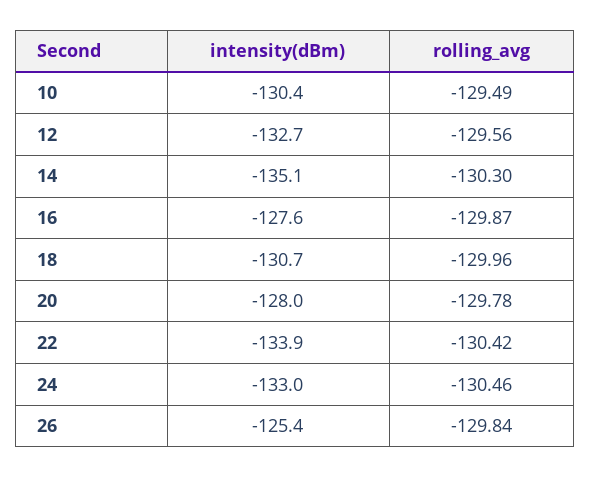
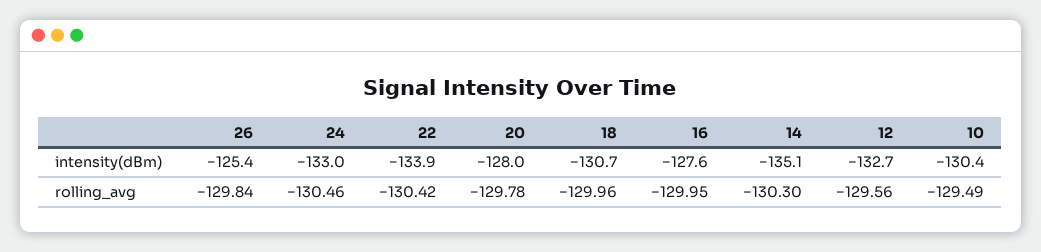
  {
    "intensity(dBm)": {
      "10": -130.4,
      "12": -132.7,
      "14": -135.1,
      "16": -127.6,
      "18": -130.7,
      "20": -128,
      "22": -133.9,
      "24": -133,
      "26": -125.4
    },
    "rolling_avg": {
      "10": -129.49,
      "12": -129.56,
      "14": -130.3,
-     "16": -129.87,
+     "16": -129.95,
      "18": -129.96,
      "20": -129.78,
      "22": -130.42,
      "24": -130.46,
      "26": -129.84
    }
  }

